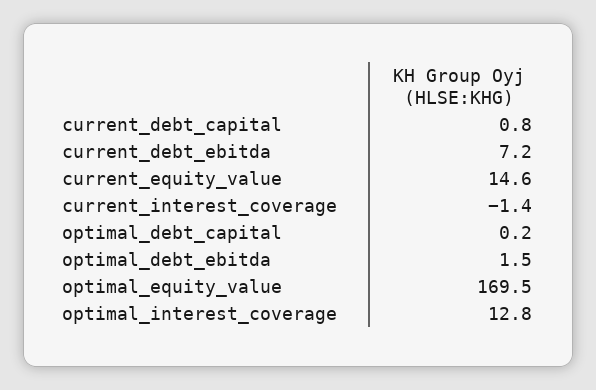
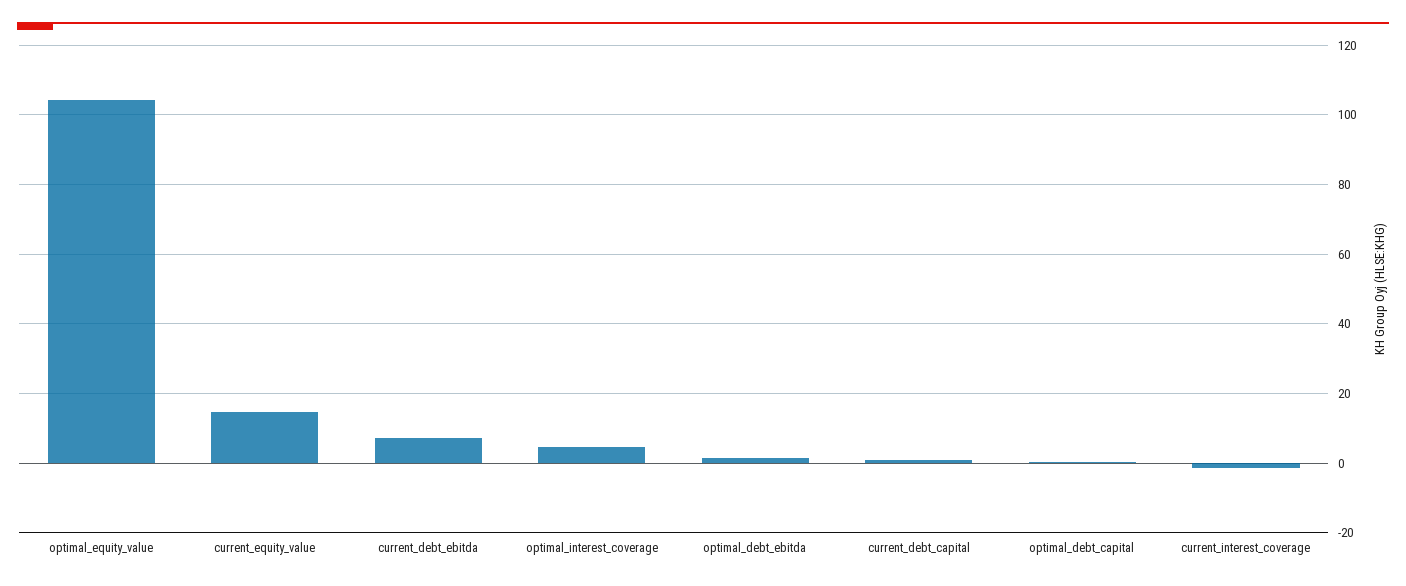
  {
    "current_debt_capital": 0.8,
    "current_debt_ebitda": 7.2,
    "current_equity_value": 14.6,
    "current_interest_coverage": -1.4,
    "optimal_debt_capital": 0.2,
    "optimal_debt_ebitda": 1.5,
-   "optimal_equity_value": 169.5,
+   "optimal_equity_value": 104,
-   "optimal_interest_coverage": 12.8
+   "optimal_interest_coverage": 4
  }

